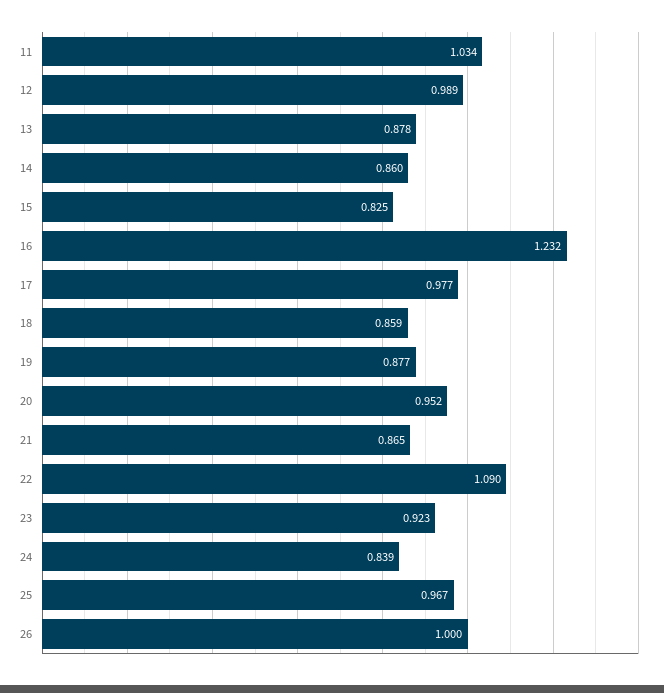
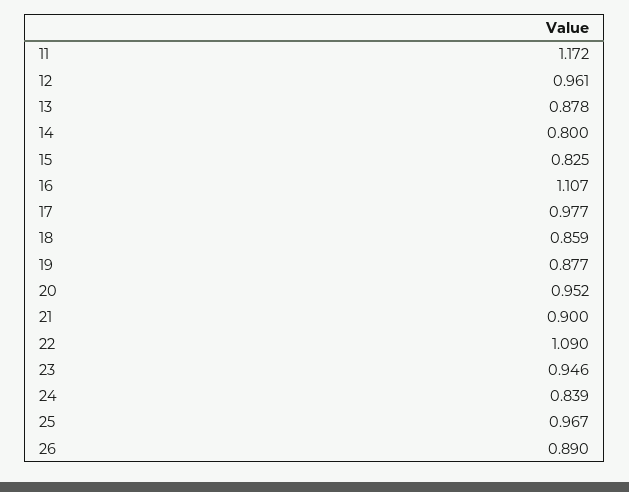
  {
-   "11": 1.034,
+   "11": 1.172,
-   "12": 0.989,
+   "12": 0.961,
    "13": 0.878,
-   "14": 0.86,
+   "14": 0.8,
    "15": 0.825,
-   "16": 1.232,
+   "16": 1.107,
    "17": 0.977,
    "18": 0.859,
    "19": 0.877,
    "20": 0.952,
-   "21": 0.865,
+   "21": 0.9,
    "22": 1.09,
-   "23": 0.923,
+   "23": 0.946,
    "24": 0.839,
    "25": 0.967,
-   "26": 1
+   "26": 0.89
  }

